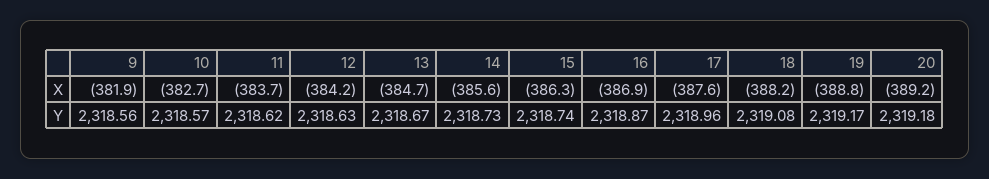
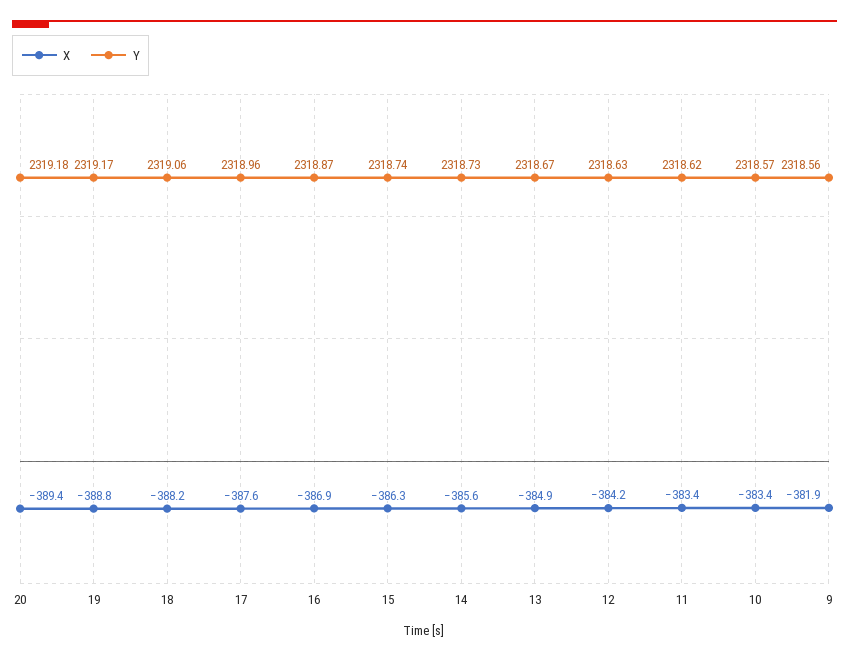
  {
    "X": {
      "9": -381.9,
-     "10": -382.7,
+     "10": -383.4,
-     "11": -383.7,
+     "11": -383.4,
      "12": -384.2,
-     "13": -384.7,
+     "13": -384.9,
      "14": -385.6,
      "15": -386.3,
      "16": -386.9,
      "17": -387.6,
      "18": -388.2,
      "19": -388.8,
-     "20": -389.2
+     "20": -389.4
    },
    "Y": {
      "9": 2318.56,
      "10": 2318.57,
      "11": 2318.62,
      "12": 2318.63,
      "13": 2318.67,
      "14": 2318.73,
      "15": 2318.74,
      "16": 2318.87,
      "17": 2318.96,
-     "18": 2319.08,
+     "18": 2319.06,
      "19": 2319.17,
      "20": 2319.18
    }
  }

